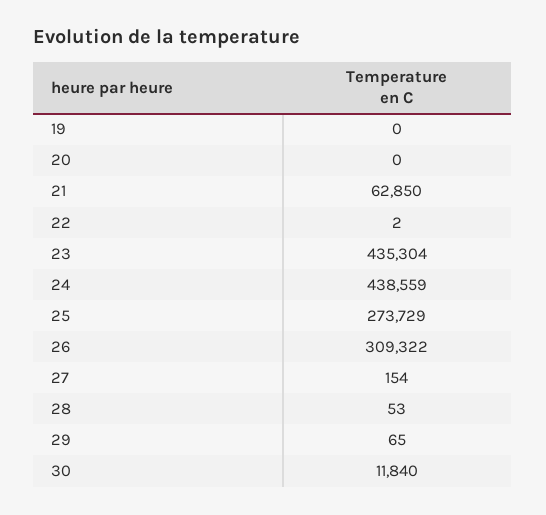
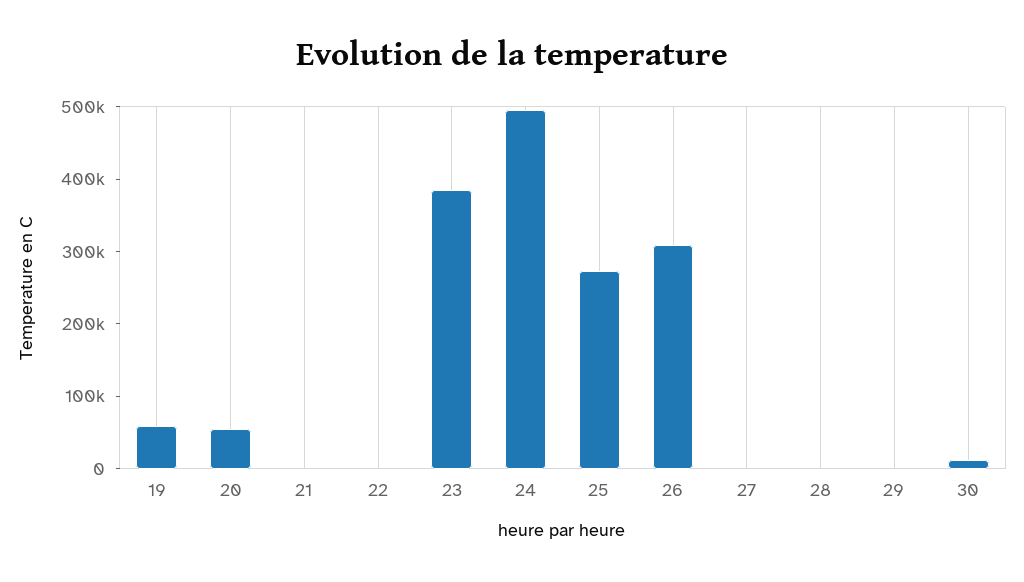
  {
-   "19": 0,
+   "19": 60000,
-   "20": 0,
+   "20": 60000,
-   "21": 62850,
+   "21": 0,
    "22": 2,
-   "23": 435304,
+   "23": 380000,
-   "24": 438559,
+   "24": 500000,
    "25": 273729,
    "26": 309322,
    "27": 154,
    "28": 53,
    "29": 65,
    "30": 11840
  }

